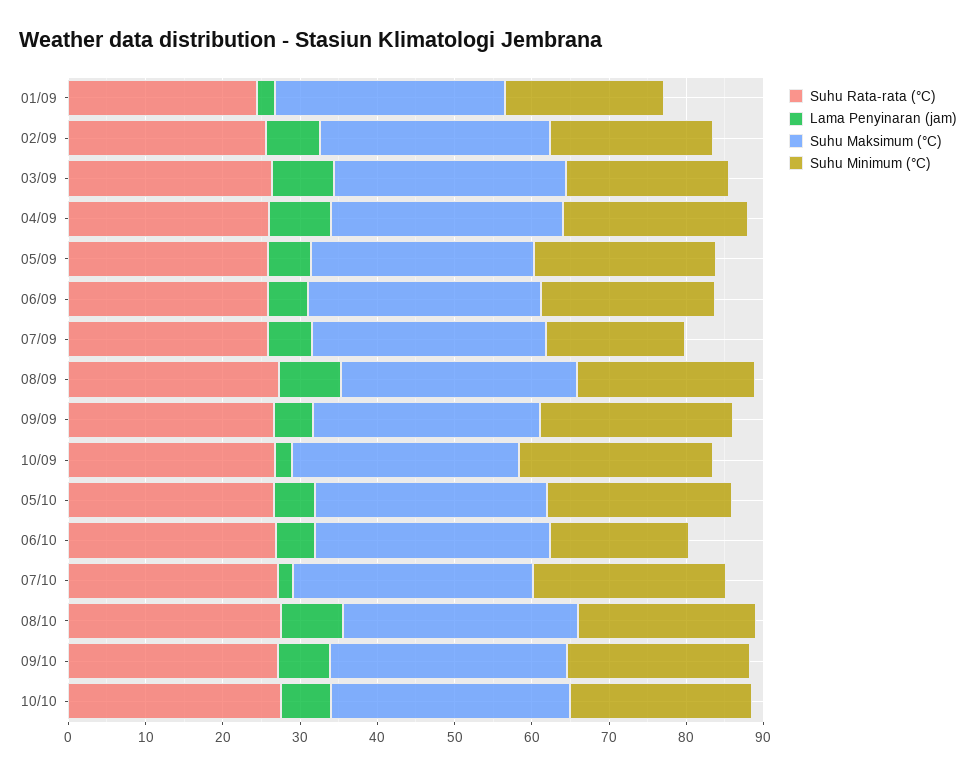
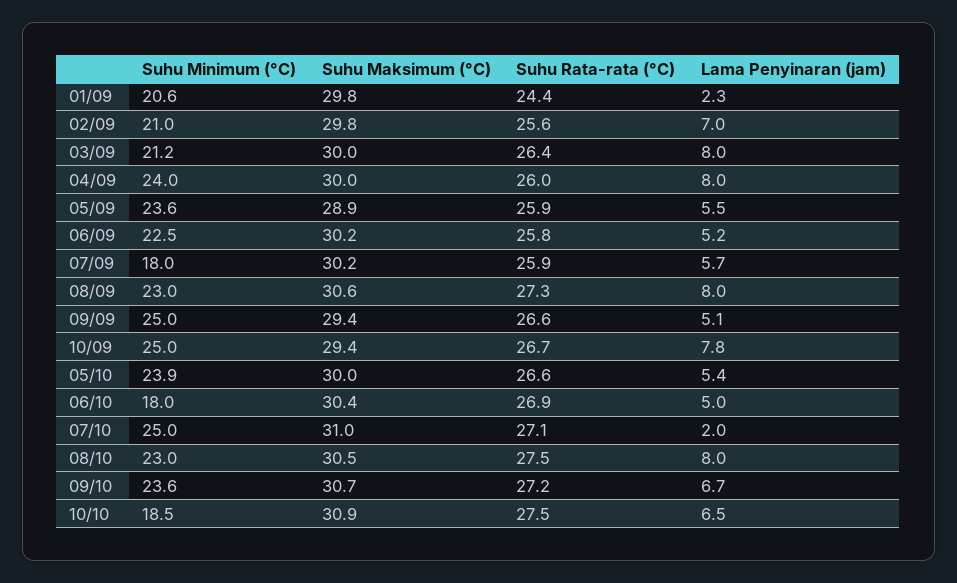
  {
    "Suhu Rata-rata (°C)": {
      "01/09": 24.4,
      "02/09": 25.6,
      "03/09": 26.4,
      "04/09": 26,
      "05/09": 25.9,
      "06/09": 25.8,
      "07/09": 25.9,
      "08/09": 27.3,
      "09/09": 26.6,
      "10/09": 26.7,
      "05/10": 26.6,
      "06/10": 26.9,
      "07/10": 27.1,
      "08/10": 27.5,
      "09/10": 27.2,
      "10/10": 27.5
    },
    "Lama Penyinaran (jam)": {
      "01/09": 2.3,
      "02/09": 7,
      "03/09": 8,
      "04/09": 8,
      "05/09": 5.5,
      "06/09": 5.2,
      "07/09": 5.7,
      "08/09": 8,
      "09/09": 5.1,
-     "10/09": 2,
+     "10/09": 7.8,
      "05/10": 5.4,
      "06/10": 5,
      "07/10": 2,
      "08/10": 8,
      "09/10": 6.7,
      "10/10": 6.5
    },
    "Suhu Maksimum (°C)": {
      "01/09": 29.8,
      "02/09": 29.8,
      "03/09": 30,
      "04/09": 30,
      "05/09": 28.9,
      "06/09": 30.2,
      "07/09": 30.2,
      "08/09": 30.6,
      "09/09": 29.4,
      "10/09": 29.4,
      "05/10": 30,
      "06/10": 30.4,
      "07/10": 31,
      "08/10": 30.5,
      "09/10": 30.7,
      "10/10": 30.9
    },
    "Suhu Minimum (°C)": {
      "01/09": 20.6,
      "02/09": 21,
      "03/09": 21.2,
      "04/09": 24,
      "05/09": 23.6,
      "06/09": 22.5,
      "07/09": 18,
      "08/09": 23,
      "09/09": 25,
      "10/09": 25,
      "05/10": 23.9,
      "06/10": 18,
      "07/10": 25,
      "08/10": 23,
      "09/10": 23.6,
-     "10/10": 24
+     "10/10": 18.5
    }
  }

